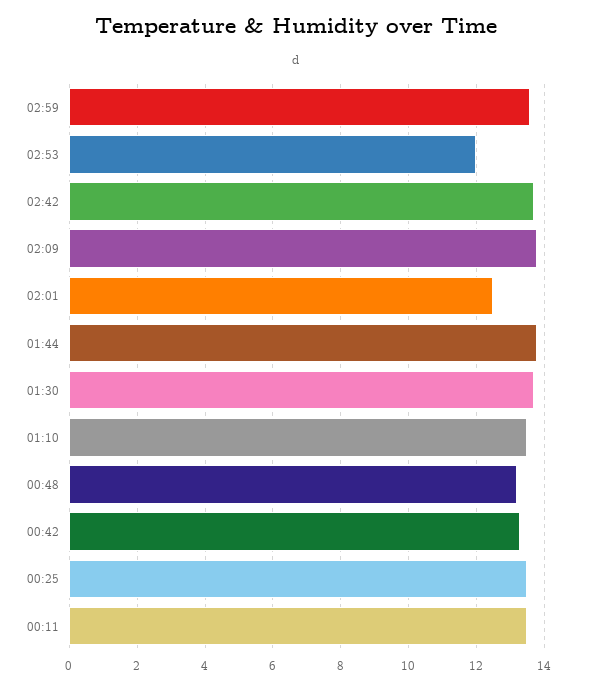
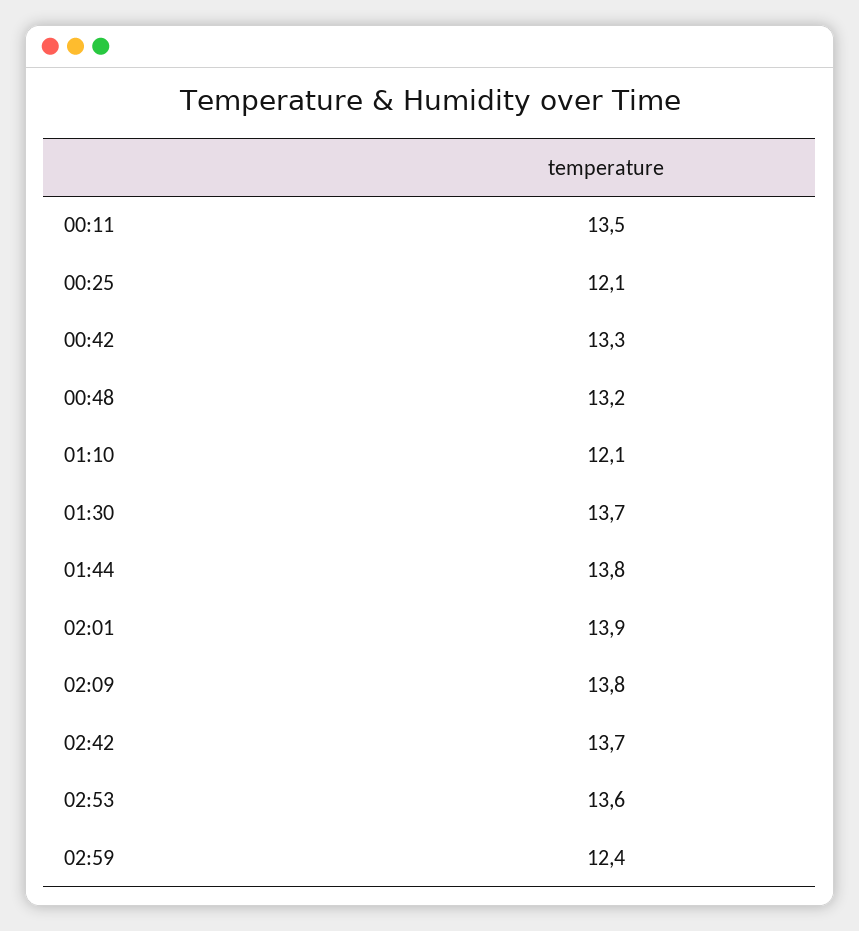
  {
-   "02:59": 13.5,
+   "02:59": 12.4,
-   "02:53": 12,
+   "02:53": 13.6,
    "02:42": 13.7,
    "02:09": 13.8,
-   "02:01": 12.5,
+   "02:01": 13.9,
    "01:44": 13.8,
    "01:30": 13.7,
-   "01:10": 13.5,
+   "01:10": 12.1,
    "00:48": 13.2,
    "00:42": 13.3,
-   "00:25": 13.5,
+   "00:25": 12.1,
    "00:11": 13.5
  }

